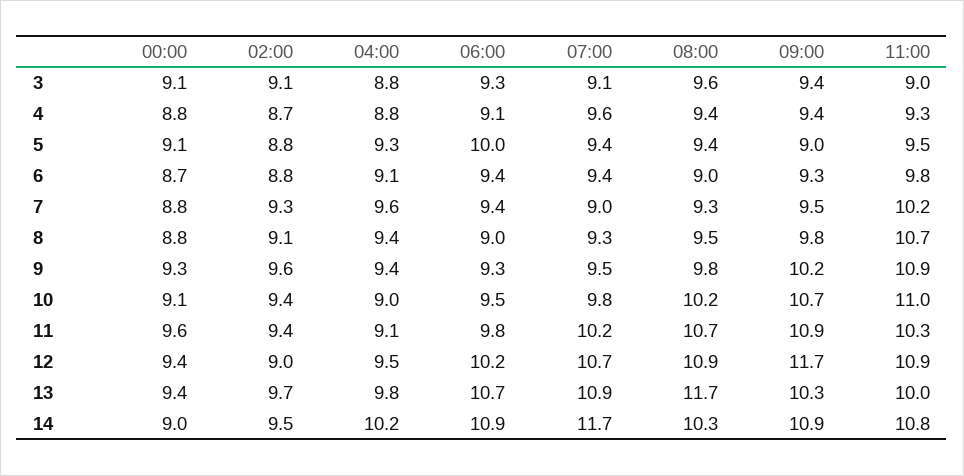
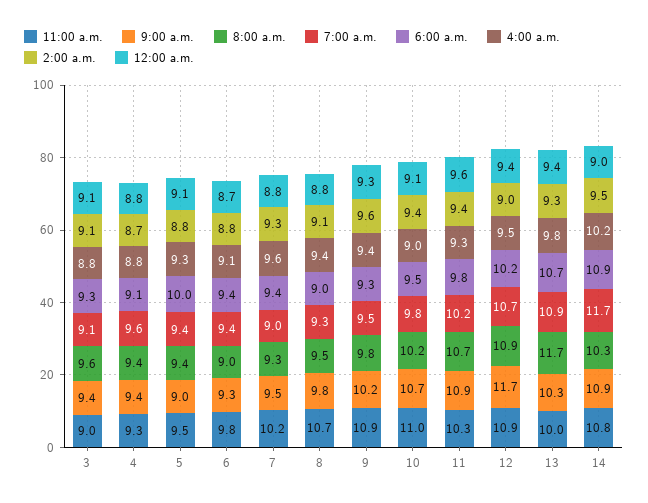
  {
    "00:00": {
      "3": 9.1,
      "4": 8.8,
      "5": 9.1,
      "6": 8.7,
      "7": 8.8,
      "8": 8.8,
      "9": 9.3,
      "10": 9.1,
      "11": 9.6,
      "12": 9.4,
      "13": 9.4,
      "14": 9
    },
    "02:00": {
      "3": 9.1,
      "4": 8.7,
      "5": 8.8,
      "6": 8.8,
      "7": 9.3,
      "8": 9.1,
      "9": 9.6,
      "10": 9.4,
      "11": 9.4,
      "12": 9,
-     "13": 9.7,
+     "13": 9.3,
      "14": 9.5
    },
    "04:00": {
      "3": 8.8,
      "4": 8.8,
      "5": 9.3,
      "6": 9.1,
      "7": 9.6,
      "8": 9.4,
      "9": 9.4,
      "10": 9,
-     "11": 9.1,
+     "11": 9.3,
      "12": 9.5,
      "13": 9.8,
      "14": 10.2
    },
    "06:00": {
      "3": 9.3,
      "4": 9.1,
      "5": 10,
      "6": 9.4,
      "7": 9.4,
      "8": 9,
      "9": 9.3,
      "10": 9.5,
      "11": 9.8,
      "12": 10.2,
      "13": 10.7,
      "14": 10.9
    },
    "07:00": {
      "3": 9.1,
      "4": 9.6,
      "5": 9.4,
      "6": 9.4,
      "7": 9,
      "8": 9.3,
      "9": 9.5,
      "10": 9.8,
      "11": 10.2,
      "12": 10.7,
      "13": 10.9,
      "14": 11.7
    },
    "08:00": {
      "3": 9.6,
      "4": 9.4,
      "5": 9.4,
      "6": 9,
      "7": 9.3,
      "8": 9.5,
      "9": 9.8,
      "10": 10.2,
      "11": 10.7,
      "12": 10.9,
      "13": 11.7,
      "14": 10.3
    },
    "09:00": {
      "3": 9.4,
      "4": 9.4,
      "5": 9,
      "6": 9.3,
      "7": 9.5,
      "8": 9.8,
      "9": 10.2,
      "10": 10.7,
      "11": 10.9,
      "12": 11.7,
      "13": 10.3,
      "14": 10.9
    },
    "11:00": {
      "3": 9,
      "4": 9.3,
      "5": 9.5,
      "6": 9.8,
      "7": 10.2,
      "8": 10.7,
      "9": 10.9,
      "10": 11,
      "11": 10.3,
      "12": 10.9,
      "13": 10,
      "14": 10.8
    }
  }

